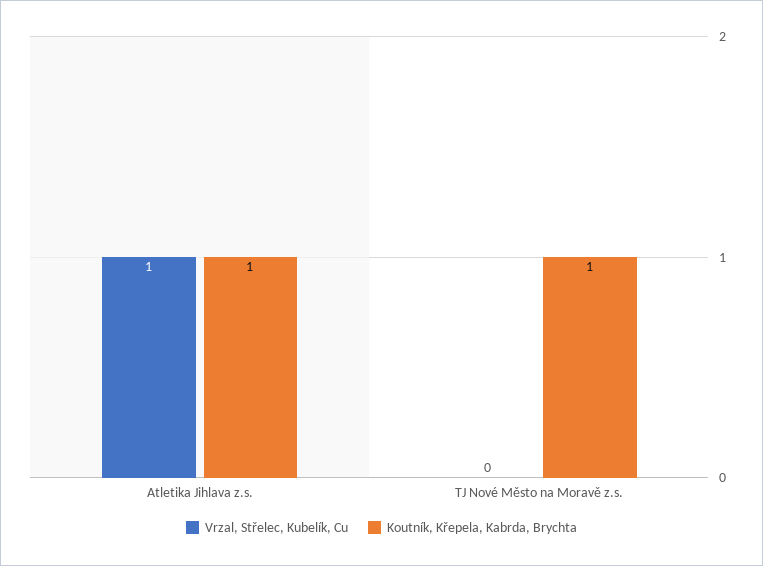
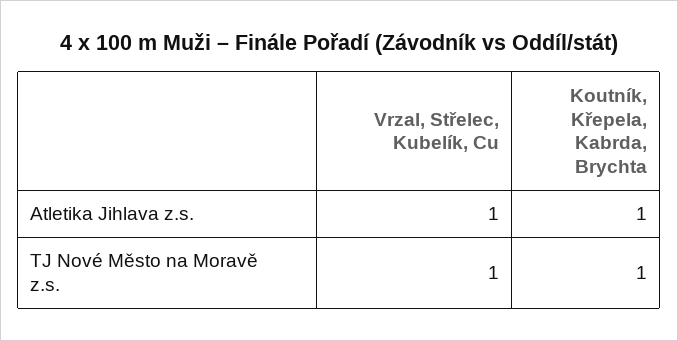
  {
    "Vrzal, Střelec, Kubelík, Cu": {
      "Atletika Jihlava z.s.": 1,
-     "TJ Nové Město na Moravě z.s.": 0
+     "TJ Nové Město na Moravě z.s.": 1
    },
    "Koutník, Křepela, Kabrda, Brychta": {
      "Atletika Jihlava z.s.": 1,
      "TJ Nové Město na Moravě z.s.": 1
    }
  }

